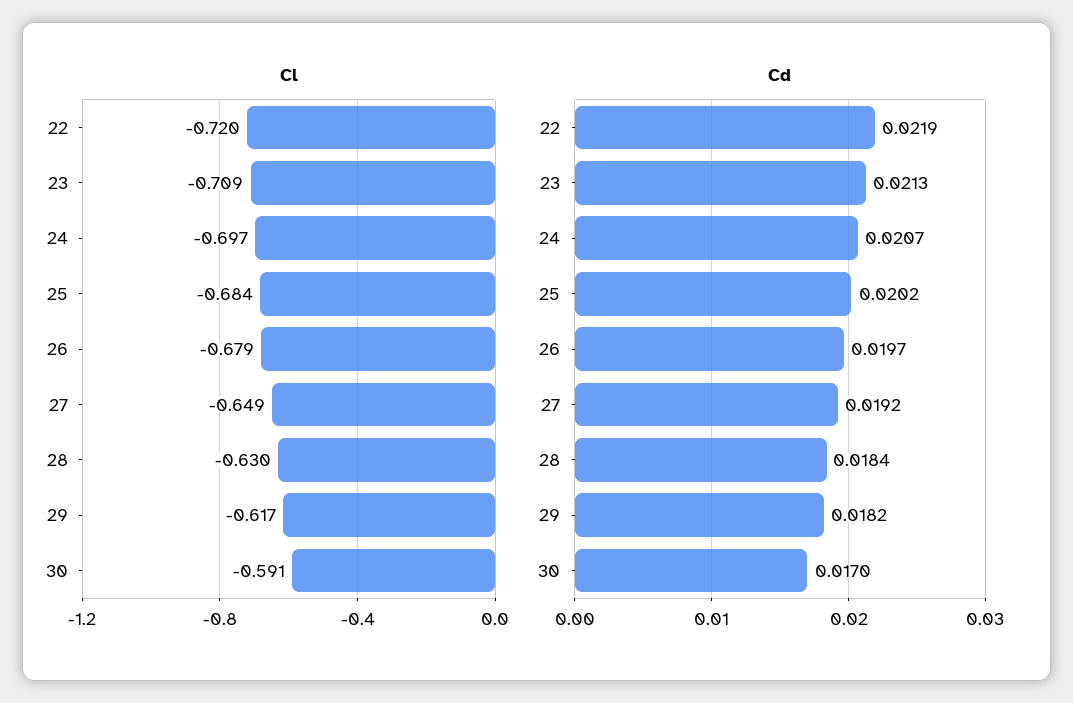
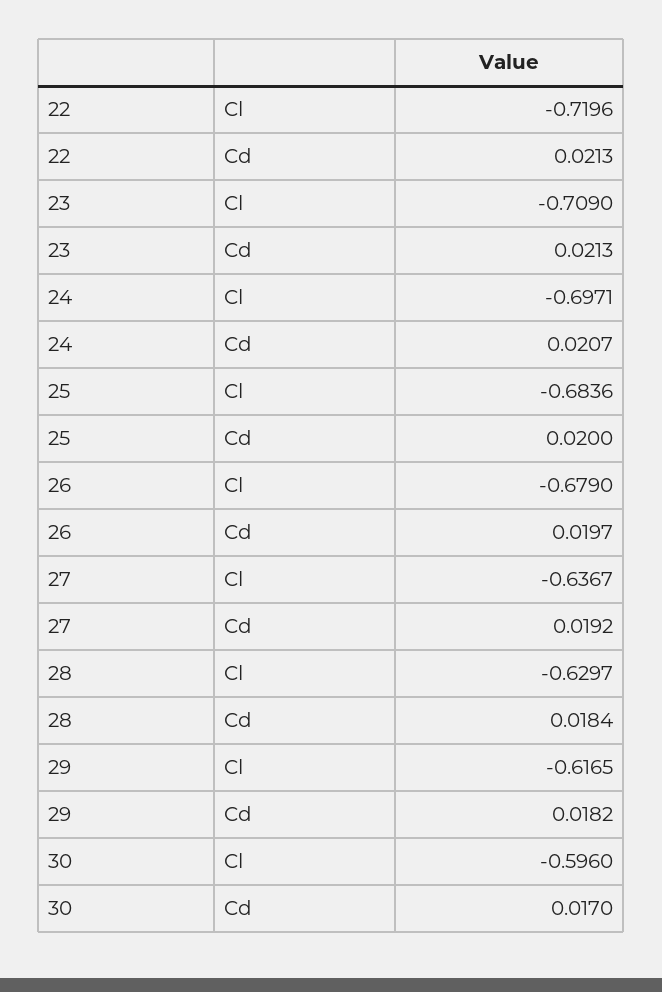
  {
    "Cl": {
      "22": -0.7196,
      "23": -0.709,
      "24": -0.6971,
      "25": -0.6836,
      "26": -0.679,
-     "27": -0.649,
+     "27": -0.6367,
      "28": -0.6297,
      "29": -0.6165,
-     "30": -0.591
+     "30": -0.596
    },
    "Cd": {
-     "22": 0.0219,
+     "22": 0.0213,
      "23": 0.0213,
      "24": 0.0207,
-     "25": 0.0202,
+     "25": 0.02,
      "26": 0.0197,
      "27": 0.0192,
      "28": 0.0184,
      "29": 0.0182,
      "30": 0.017
    }
  }

